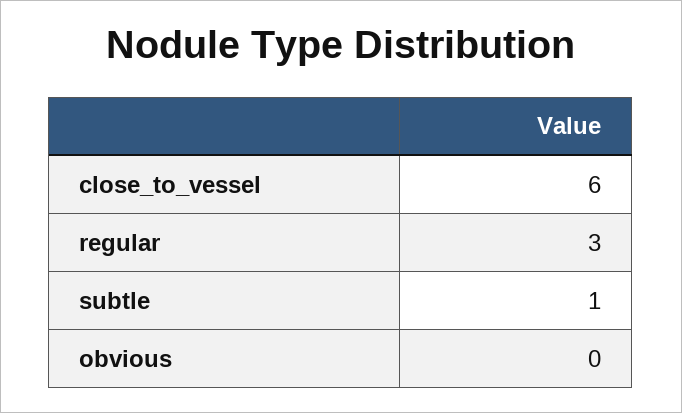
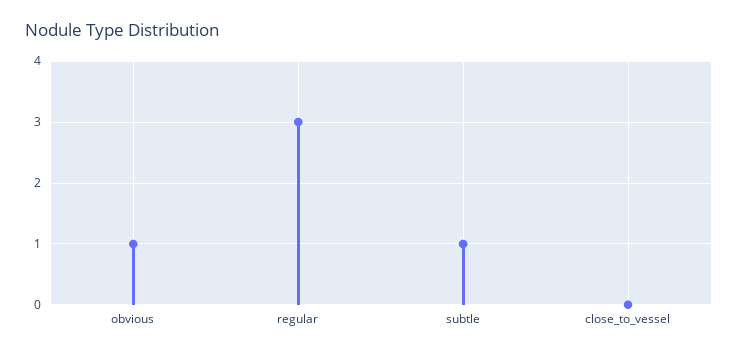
  {
-   "close_to_vessel": 6,
+   "close_to_vessel": 0,
    "regular": 3,
    "subtle": 1,
-   "obvious": 0
+   "obvious": 1
  }

